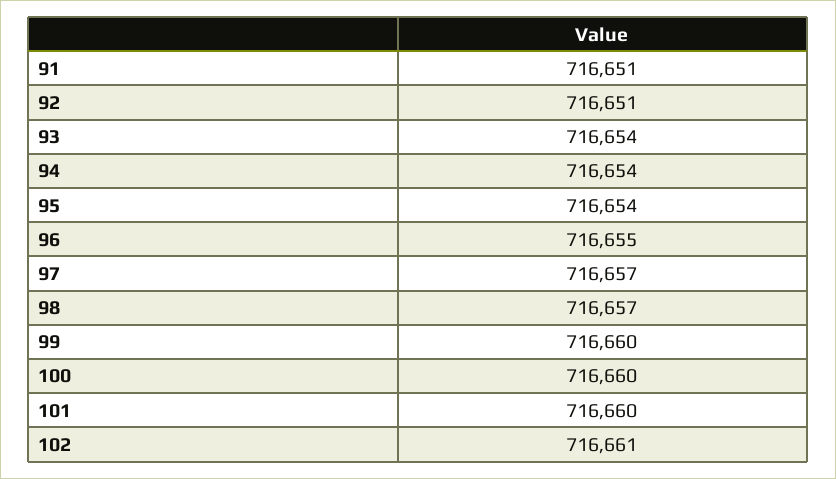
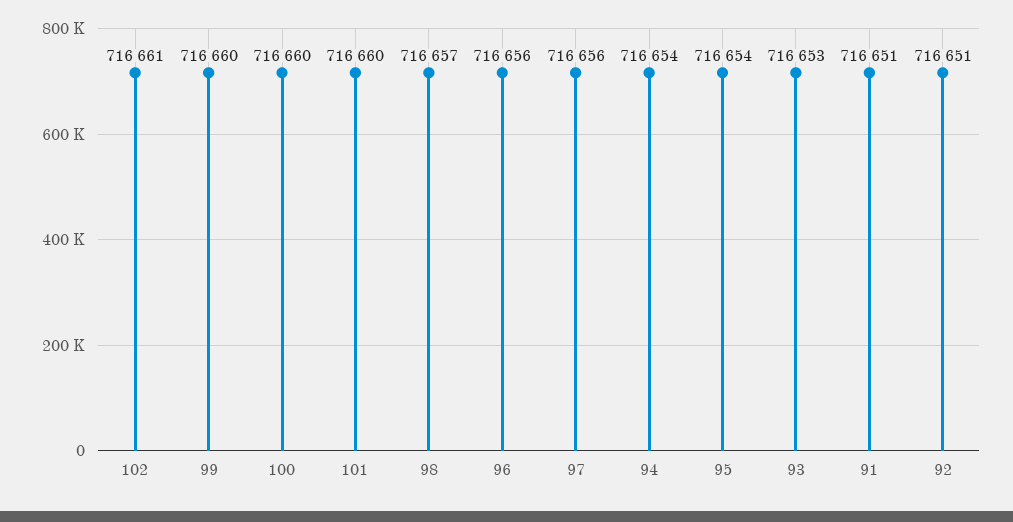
  {
    "91": 716651,
    "92": 716651,
-   "93": 716654,
+   "93": 716653,
    "94": 716654,
    "95": 716654,
-   "96": 716655,
+   "96": 716656,
-   "97": 716657,
+   "97": 716656,
    "98": 716657,
    "99": 716660,
    "100": 716660,
    "101": 716660,
    "102": 716661
  }

